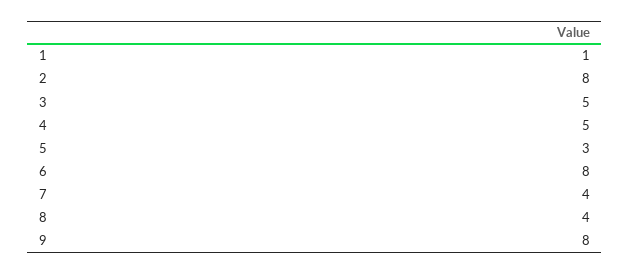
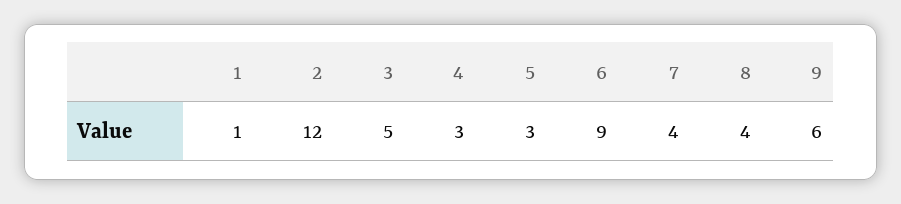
  {
    "1": 1,
-   "2": 8,
+   "2": 12,
    "3": 5,
-   "4": 5,
+   "4": 3,
    "5": 3,
-   "6": 8,
+   "6": 9,
    "7": 4,
    "8": 4,
-   "9": 8
+   "9": 6
  }

